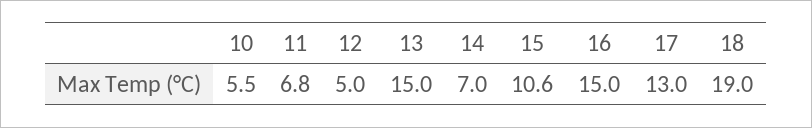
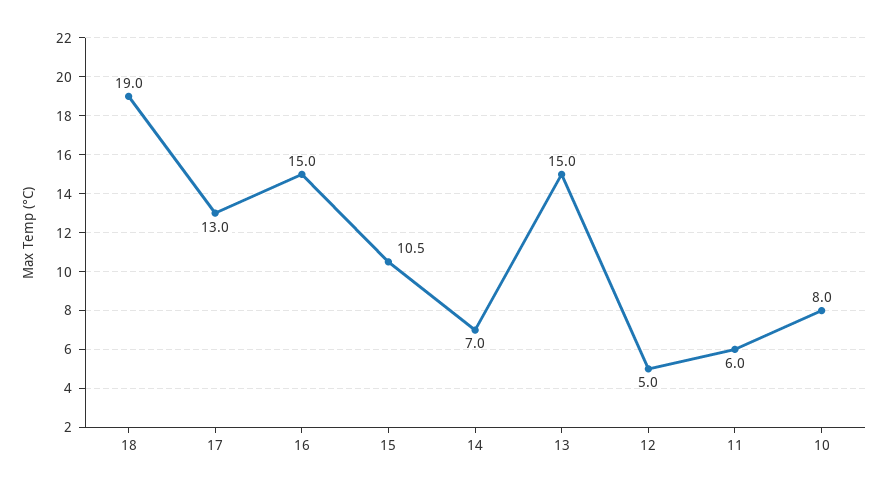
  {
-   "10": 5.5,
+   "10": 8,
-   "11": 6.8,
+   "11": 6,
    "12": 5,
    "13": 15,
    "14": 7,
-   "15": 10.6,
+   "15": 10.5,
    "16": 15,
    "17": 13,
    "18": 19
  }

